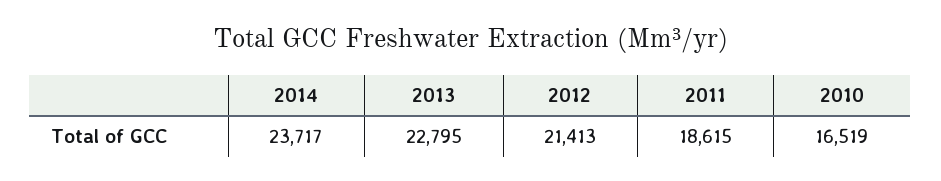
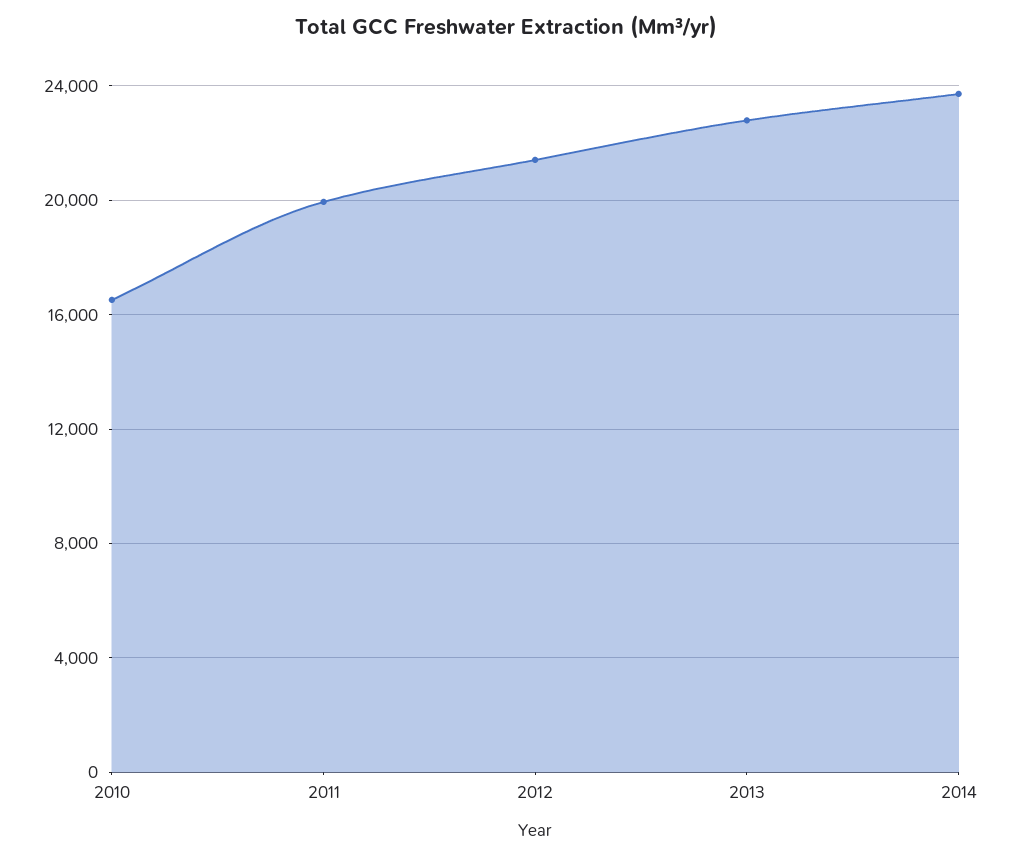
  {
    "2014": 23717,
    "2013": 22795,
    "2012": 21413,
-   "2011": 18615,
+   "2011": 20000,
    "2010": 16519
  }

